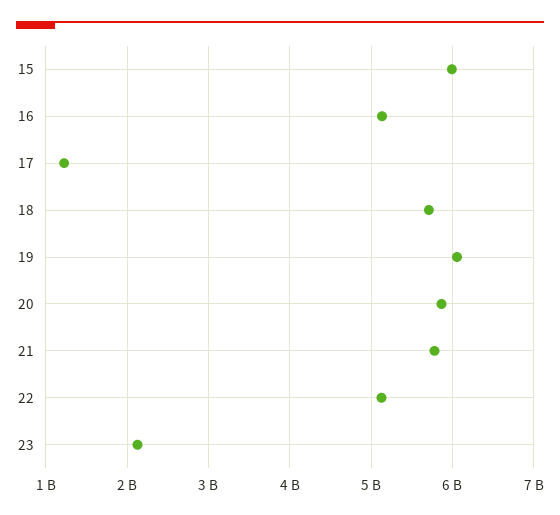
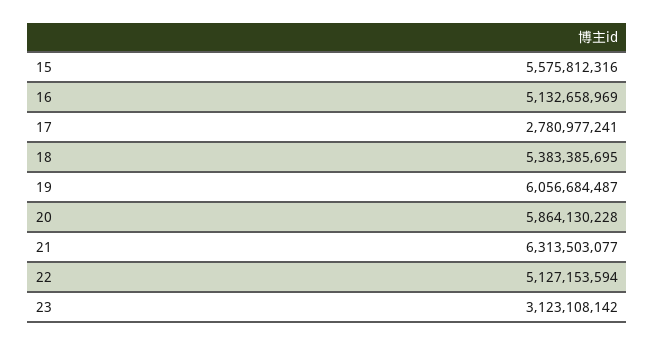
  {
-   "15": 6000000000,
+   "15": 5575812316,
    "16": 5132658969,
-   "17": 1200000000,
+   "17": 2780977241,
-   "18": 5700000000,
+   "18": 5383385695,
    "19": 6056684487,
    "20": 5864130228,
-   "21": 5800000000,
+   "21": 6313503077,
    "22": 5127153594,
-   "23": 2100000000
+   "23": 3123108142
  }

